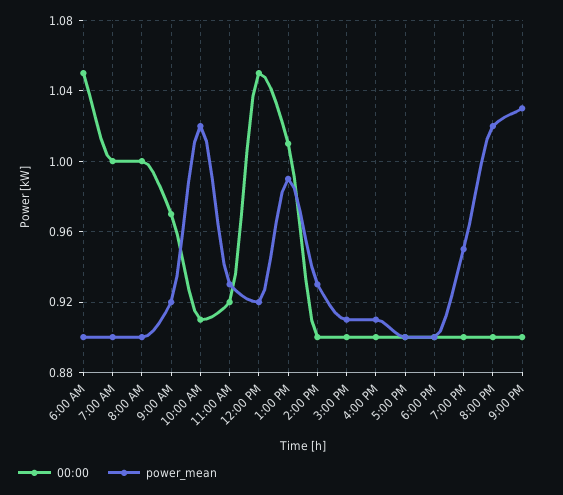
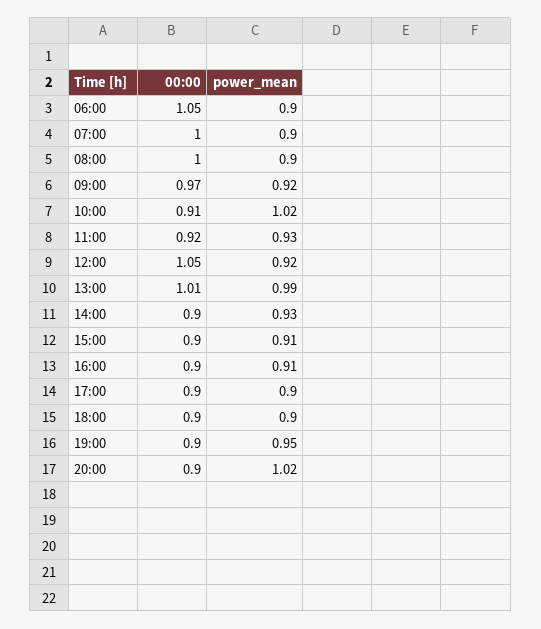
  {
    "00:00": {
      "6:00 AM": 1.05,
      "7:00 AM": 1,
      "8:00 AM": 1,
      "9:00 AM": 0.97,
      "10:00 AM": 0.91,
      "11:00 AM": 0.92,
      "12:00 PM": 1.05,
      "1:00 PM": 1.01,
      "2:00 PM": 0.9,
      "3:00 PM": 0.9,
      "4:00 PM": 0.9,
      "5:00 PM": 0.9,
      "6:00 PM": 0.9,
      "7:00 PM": 0.9,
-     "8:00 PM": 0.9,
+     "8:00 PM": 0.9
-     "9:00 PM": 0.9
    },
    "power_mean": {
      "6:00 AM": 0.9,
      "7:00 AM": 0.9,
      "8:00 AM": 0.9,
      "9:00 AM": 0.92,
      "10:00 AM": 1.02,
      "11:00 AM": 0.93,
      "12:00 PM": 0.92,
      "1:00 PM": 0.99,
      "2:00 PM": 0.93,
      "3:00 PM": 0.91,
      "4:00 PM": 0.91,
      "5:00 PM": 0.9,
      "6:00 PM": 0.9,
      "7:00 PM": 0.95,
-     "8:00 PM": 1.02,
+     "8:00 PM": 1.02
-     "9:00 PM": 1.03
    }
  }

